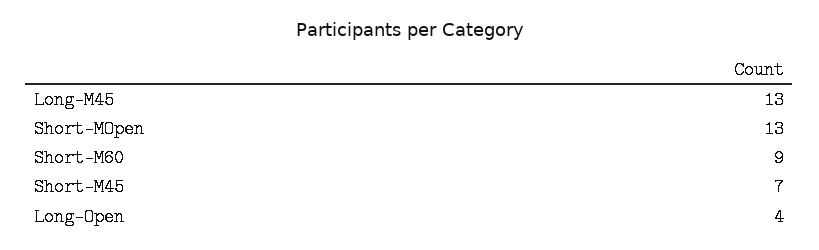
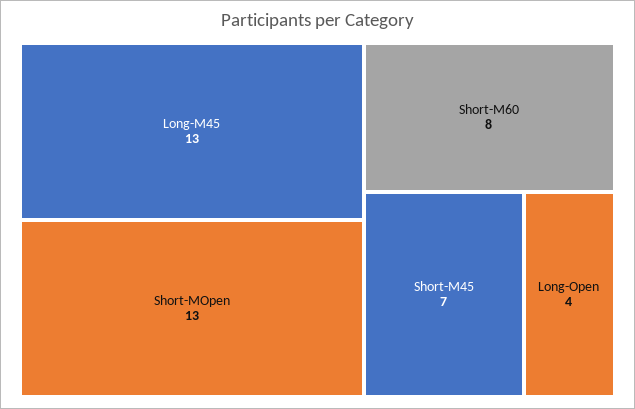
  {
    "Long-M45": 13,
    "Short-MOpen": 13,
-   "Short-M60": 9,
+   "Short-M60": 8,
    "Short-M45": 7,
    "Long-Open": 4
  }

